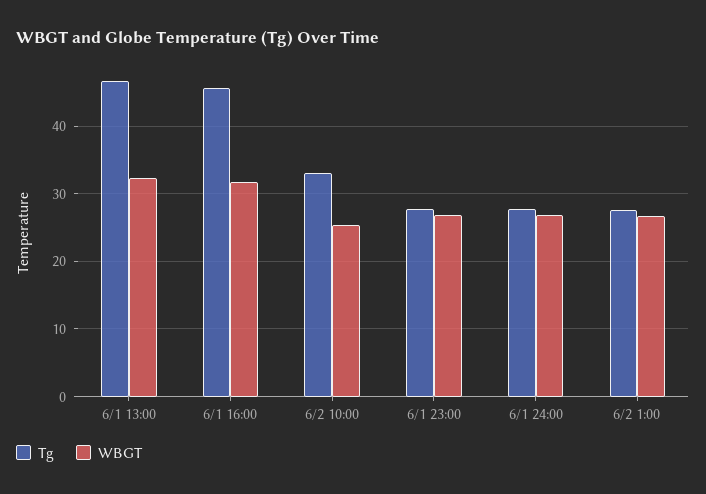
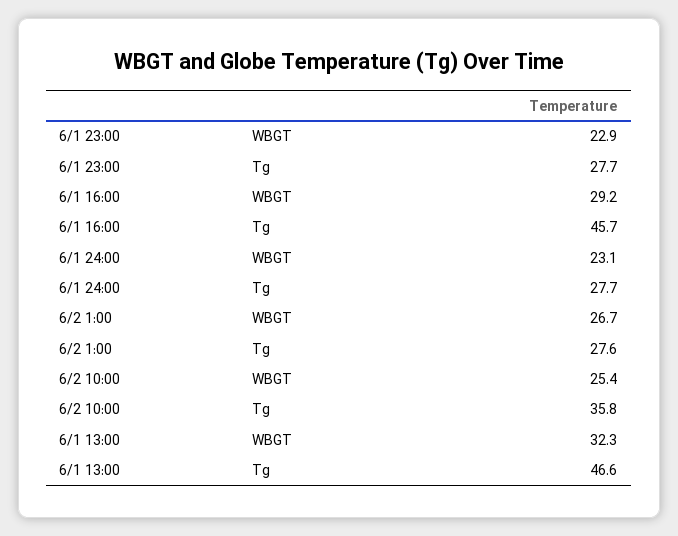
  {
    "Tg": {
      "6/1 13:00": 46.6,
      "6/1 16:00": 45.7,
-     "6/2 10:00": 33,
+     "6/2 10:00": 35.8,
      "6/1 23:00": 27.7,
      "6/1 24:00": 27.7,
      "6/2 1:00": 27.6
    },
    "WBGT": {
      "6/1 13:00": 32.3,
-     "6/1 16:00": 32,
+     "6/1 16:00": 29.2,
      "6/2 10:00": 25.4,
-     "6/1 23:00": 27,
+     "6/1 23:00": 22.9,
-     "6/1 24:00": 27,
+     "6/1 24:00": 23.1,
      "6/2 1:00": 26.7
    }
  }

